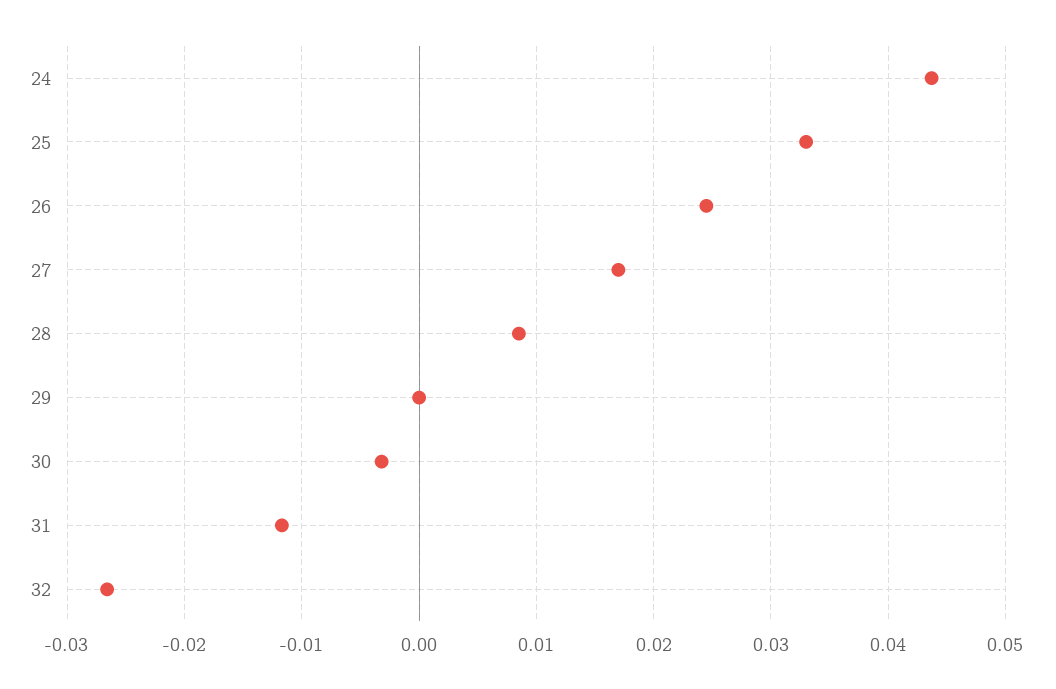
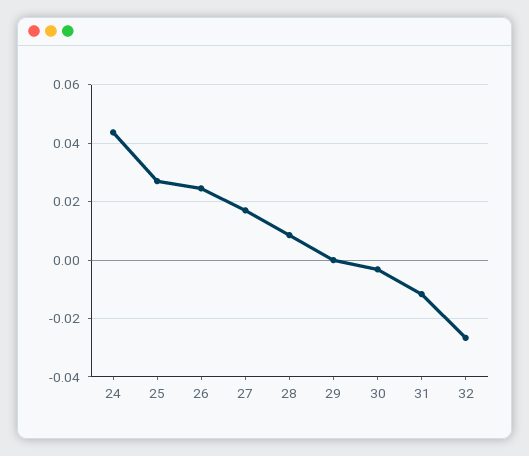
  {
    "24": 0.044,
-   "25": 0.033,
+   "25": 0.0275,
    "26": 0.025,
    "27": 0.017,
    "28": 0.009,
    "29": 0,
    "30": -0.003,
    "31": -0.012,
    "32": -0.027
  }

